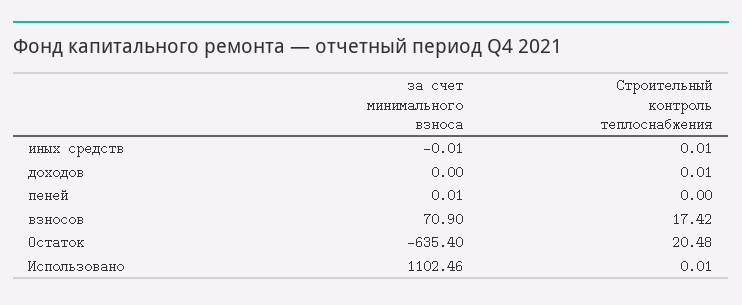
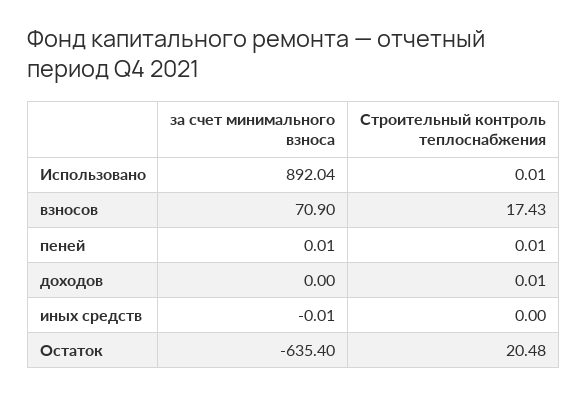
  {
    "за счет минимального взноса": {
      "иных средств": -0.01,
      "доходов": 0,
      "пеней": 0.01,
      "взносов": 70.9,
      "Остаток": -635.4,
-     "Использовано": 1102.46
+     "Использовано": 892.04
    },
    "Строительный контроль теплоснабжения": {
-     "иных средств": 0.01,
+     "иных средств": 0,
      "доходов": 0.01,
-     "пеней": 0,
+     "пеней": 0.01,
-     "взносов": 17.42,
+     "взносов": 17.43,
      "Остаток": 20.48,
      "Использовано": 0.01
    }
  }

